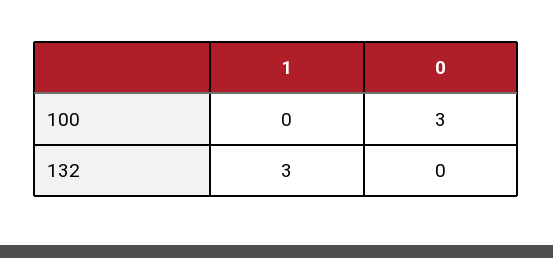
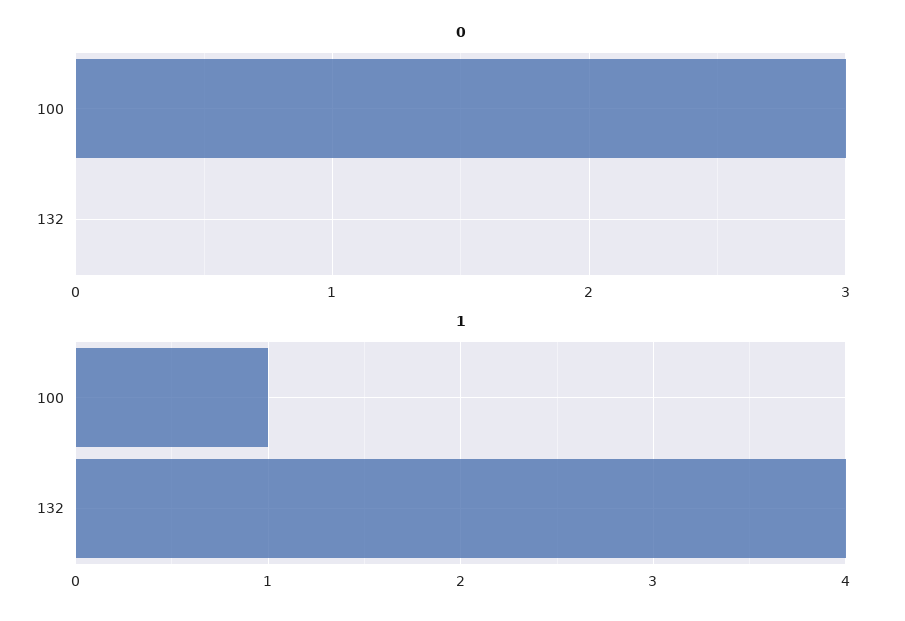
  {
    "1": {
-     "100": 0,
+     "100": 1,
-     "132": 3
+     "132": 4
    },
    "0": {
      "100": 3,
      "132": 0
    }
  }

